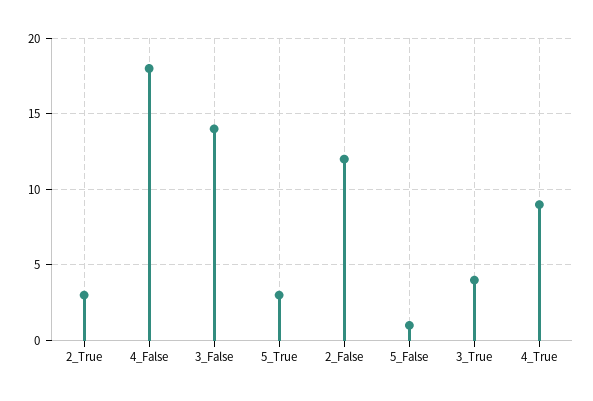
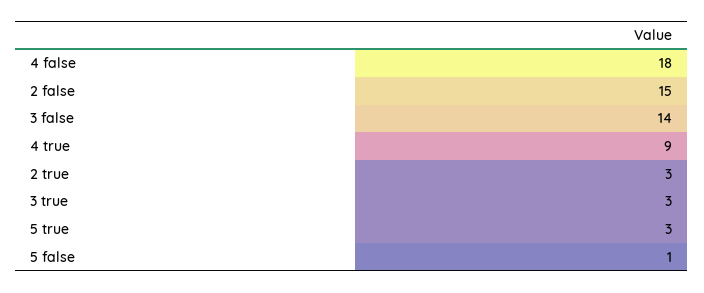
  {
    "2_True": 3,
    "4_False": 18,
    "3_False": 14,
    "5_True": 3,
-   "2_False": 12,
+   "2_False": 15,
    "5_False": 1,
-   "3_True": 4,
+   "3_True": 3,
    "4_True": 9
  }

